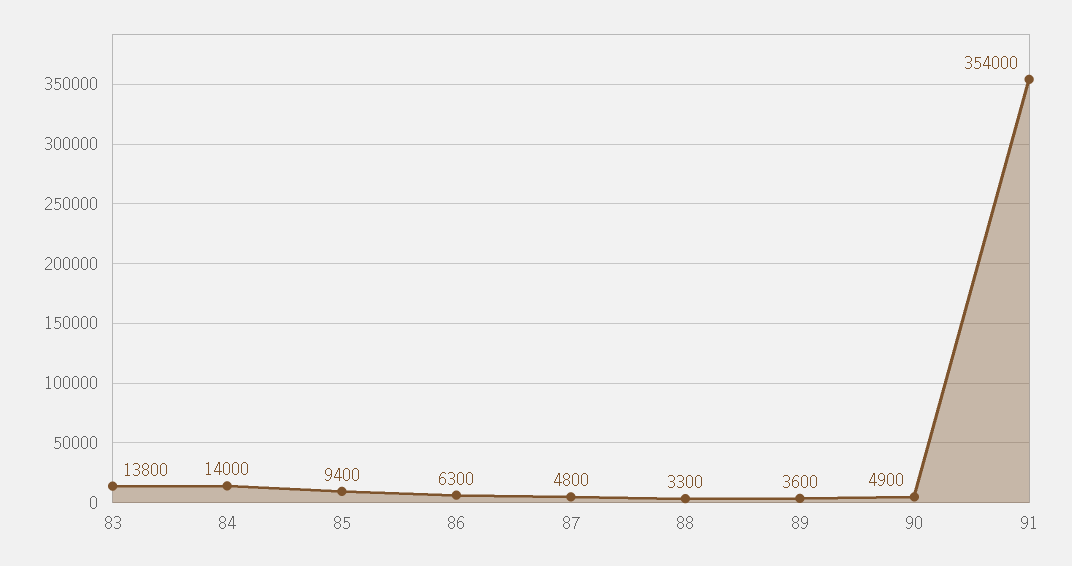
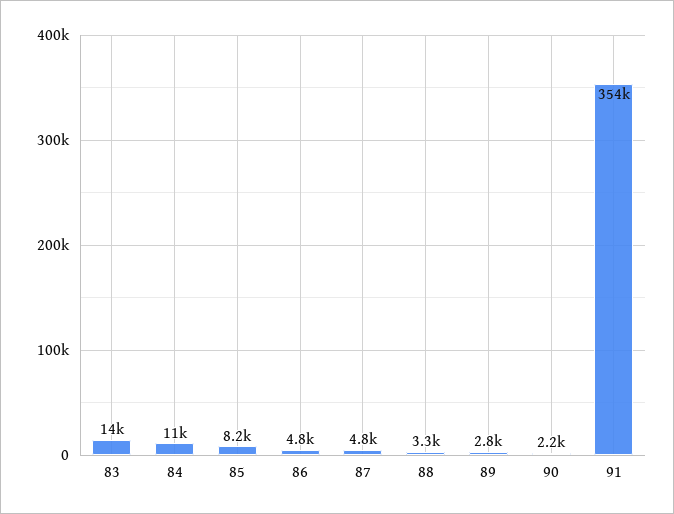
  {
    "83": 13800,
-   "84": 14000,
+   "84": 11000,
-   "85": 9400,
+   "85": 8200,
-   "86": 6300,
+   "86": 4800,
    "87": 4800,
    "88": 3300,
-   "89": 3600,
+   "89": 2800,
-   "90": 4900,
+   "90": 2200,
    "91": 354000
  }

